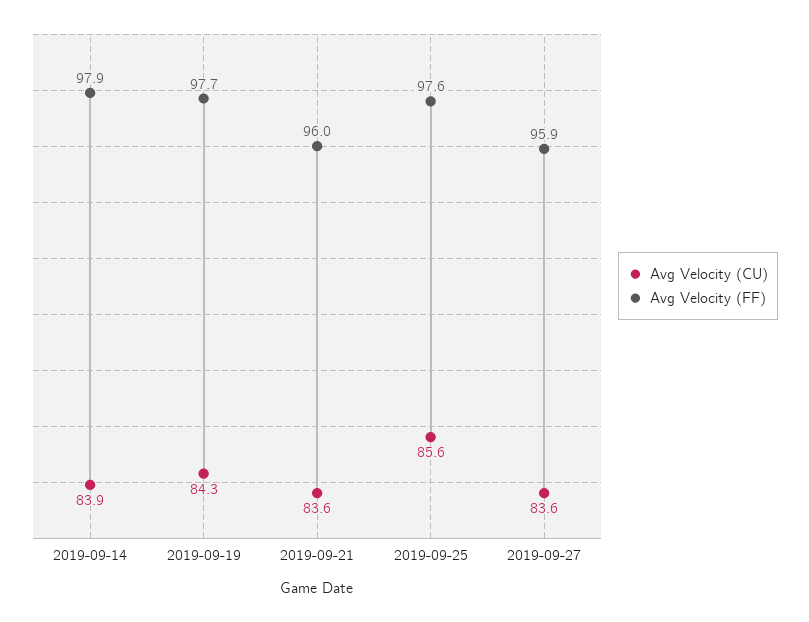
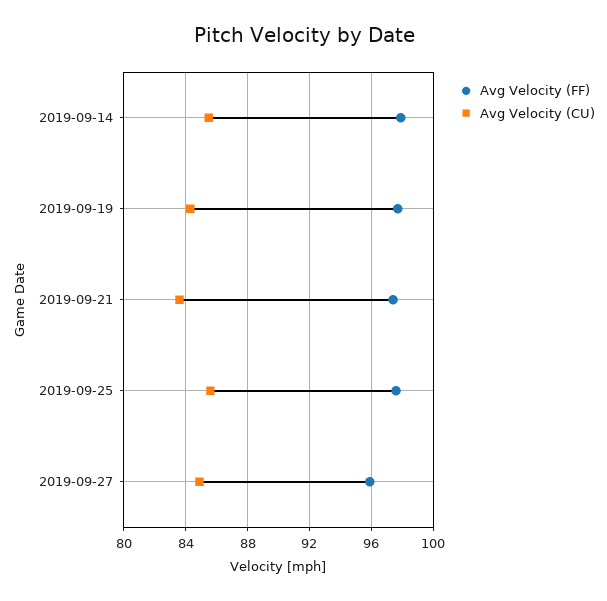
  {
    "Avg Velocity (CU)": {
-     "2019-09-14": 83.9,
+     "2019-09-14": 85.5,
      "2019-09-19": 84.3,
      "2019-09-21": 83.6,
      "2019-09-25": 85.6,
-     "2019-09-27": 83.6
+     "2019-09-27": 85
    },
    "Avg Velocity (FF)": {
      "2019-09-14": 97.9,
      "2019-09-19": 97.7,
-     "2019-09-21": 96,
+     "2019-09-21": 97.5,
      "2019-09-25": 97.6,
      "2019-09-27": 95.9
    }
  }

